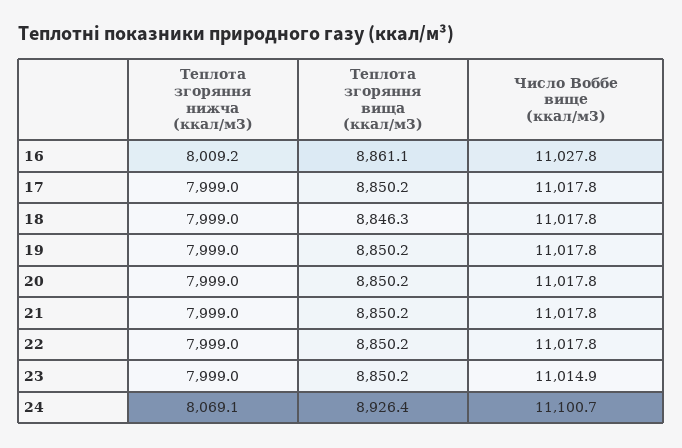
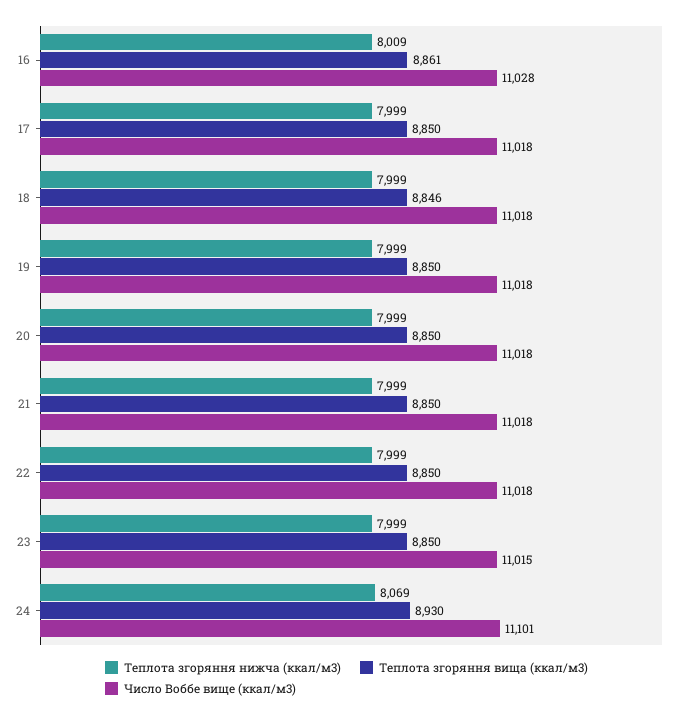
  {
    "Теплота згоряння нижча (ккал/м3)": {
      "16": 8009.2,
      "17": 7999,
      "18": 7999,
      "19": 7999,
      "20": 7999,
      "21": 7999,
      "22": 7999,
      "23": 7999,
      "24": 8069.1
    },
    "Теплота згоряння вища (ккал/м3)": {
      "16": 8861.1,
      "17": 8850.2,
      "18": 8846.3,
      "19": 8850.2,
      "20": 8850.2,
      "21": 8850.2,
      "22": 8850.2,
      "23": 8850.2,
-     "24": 8926.4
+     "24": 8930
    },
    "Число Воббе вище (ккал/м3)": {
      "16": 11027.8,
      "17": 11017.8,
      "18": 11017.8,
      "19": 11017.8,
      "20": 11017.8,
      "21": 11017.8,
      "22": 11017.8,
      "23": 11014.9,
      "24": 11100.7
    }
  }

